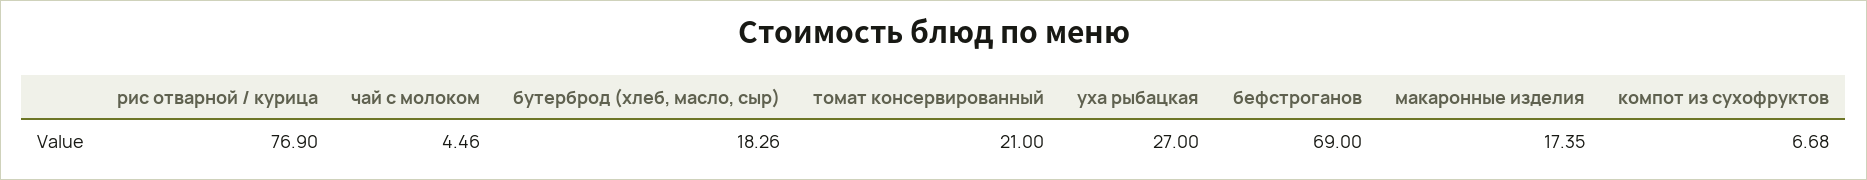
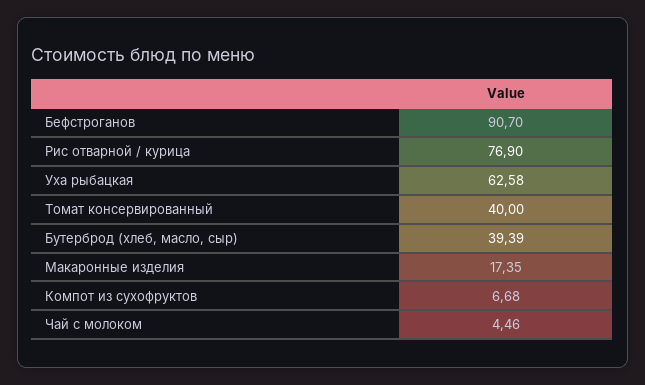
  {
    "рис отварной / курица": 76.9,
    "чай с молоком": 4.46,
-   "бутерброд (хлеб, масло, сыр)": 18.26,
+   "бутерброд (хлеб, масло, сыр)": 39.39,
-   "томат консервированный": 21,
+   "томат консервированный": 40,
-   "уха рыбацкая": 27,
+   "уха рыбацкая": 62.58,
-   "бефстроганов": 69,
+   "бефстроганов": 90.7,
    "макаронные изделия": 17.35,
    "компот из сухофруктов": 6.68
  }

